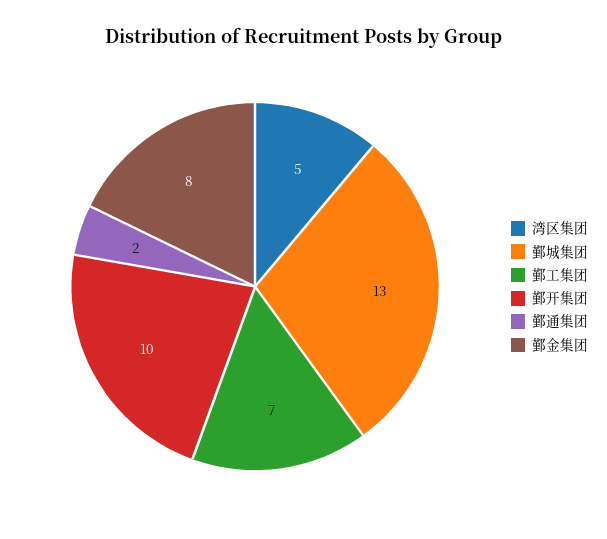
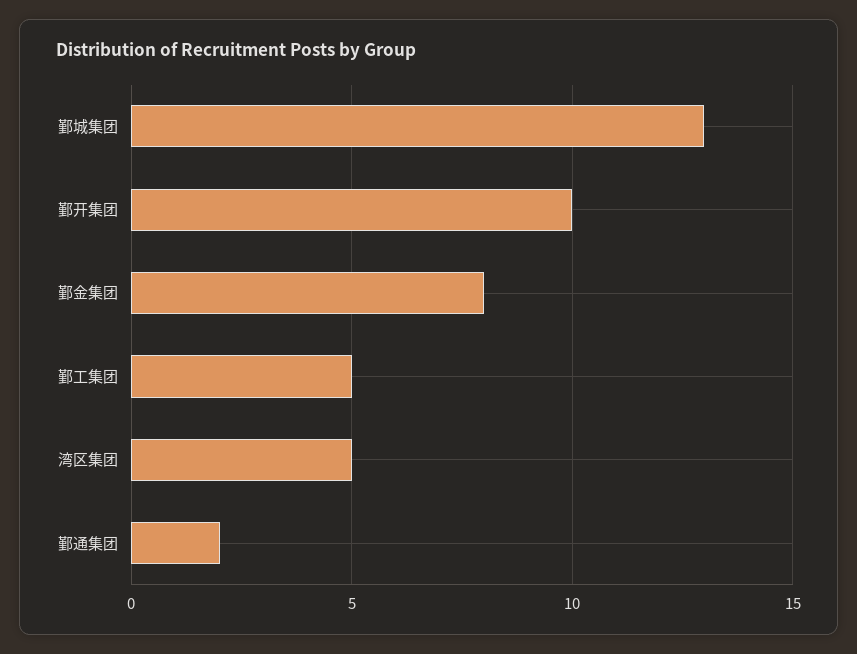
  {
    "湾区集团": 5,
    "鄞城集团": 13,
-   "鄞工集团": 7,
+   "鄞工集团": 5,
    "鄞开集团": 10,
    "鄞通集团": 2,
    "鄞金集团": 8
  }

